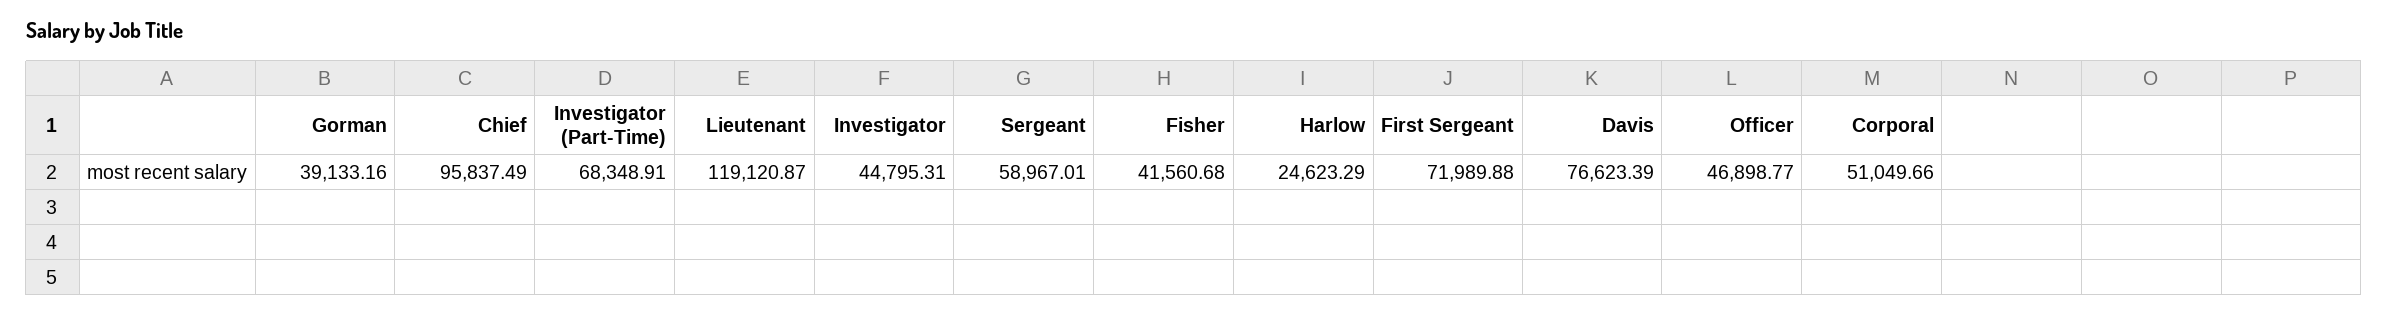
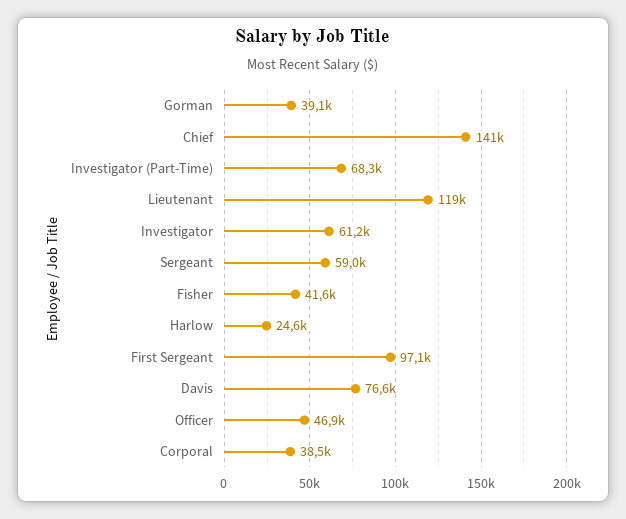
  {
    "Gorman": 39133.16,
-   "Chief": 95837.49,
+   "Chief": 141000,
    "Investigator (Part-Time)": 68348.91,
    "Lieutenant": 119120.87,
-   "Investigator": 44795.31,
+   "Investigator": 61200,
    "Sergeant": 58967.01,
    "Fisher": 41560.68,
    "Harlow": 24623.29,
-   "First Sergeant": 71989.88,
+   "First Sergeant": 97100,
    "Davis": 76623.39,
    "Officer": 46898.77,
-   "Corporal": 51049.66
+   "Corporal": 38500
  }

